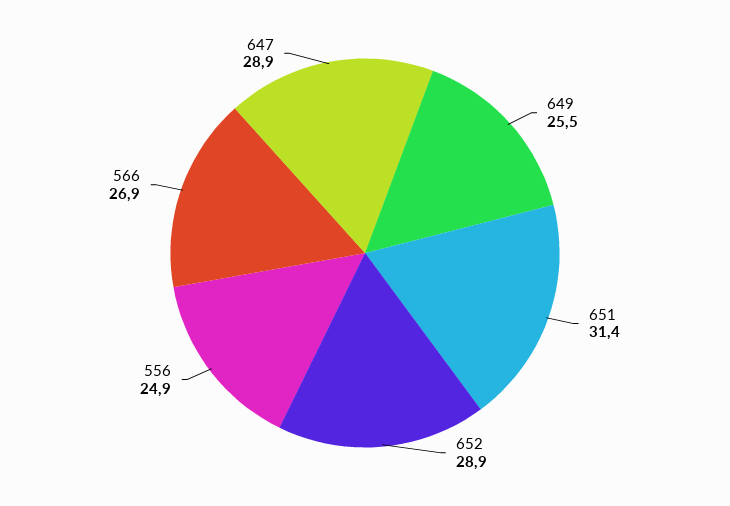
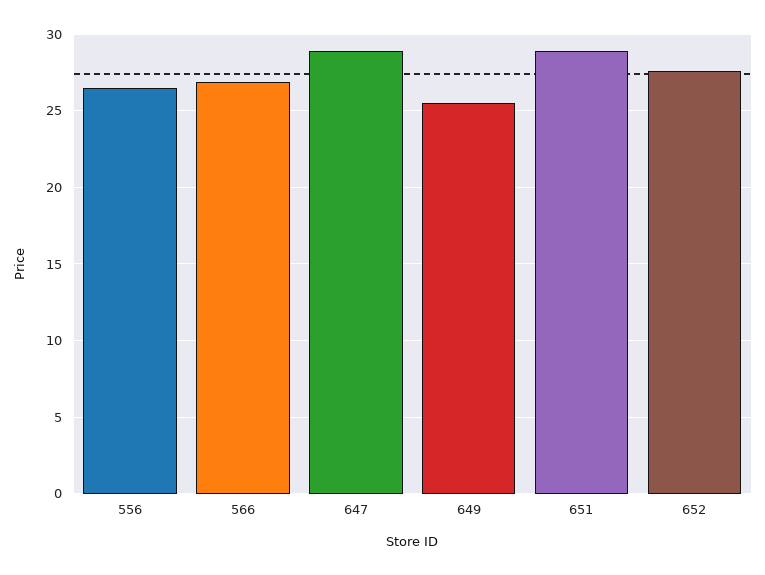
  {
    "649": 25.5,
-   "651": 31.4,
+   "651": 29,
-   "652": 28.9,
+   "652": 27.5,
-   "556": 24.9,
+   "556": 26.5,
    "566": 26.9,
    "647": 28.9
  }

